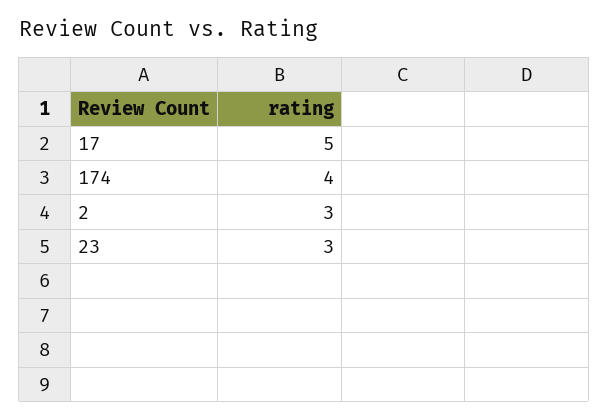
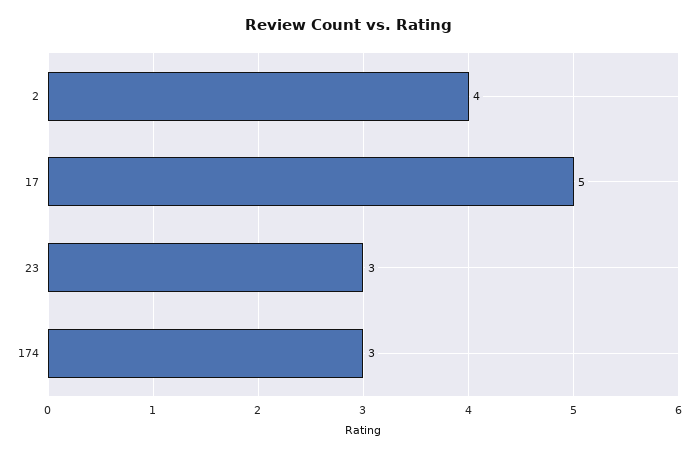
  {
    "17": 5,
-   "174": 4,
+   "174": 3,
-   "2": 3,
+   "2": 4,
    "23": 3
  }

